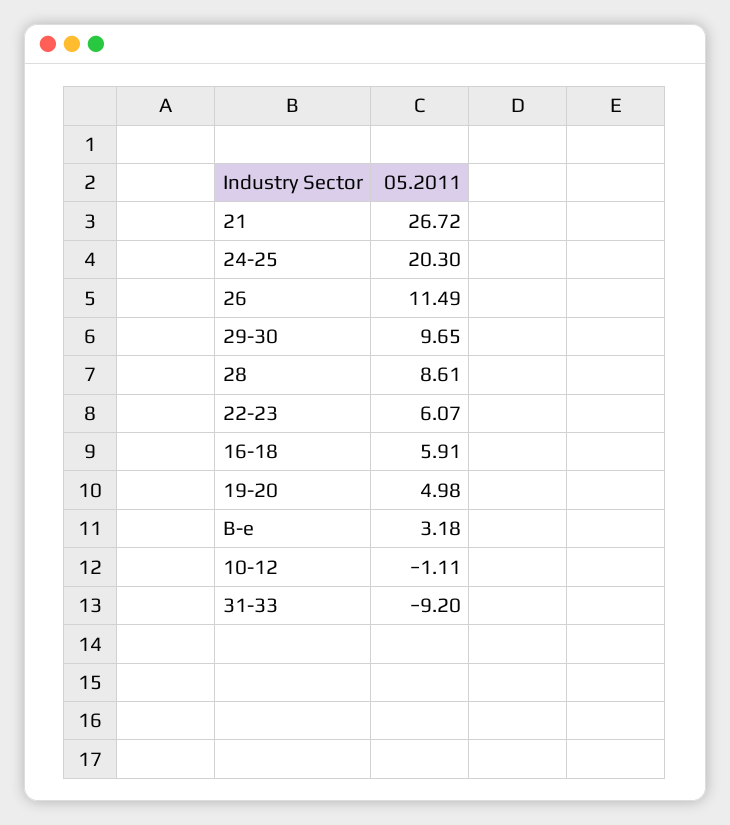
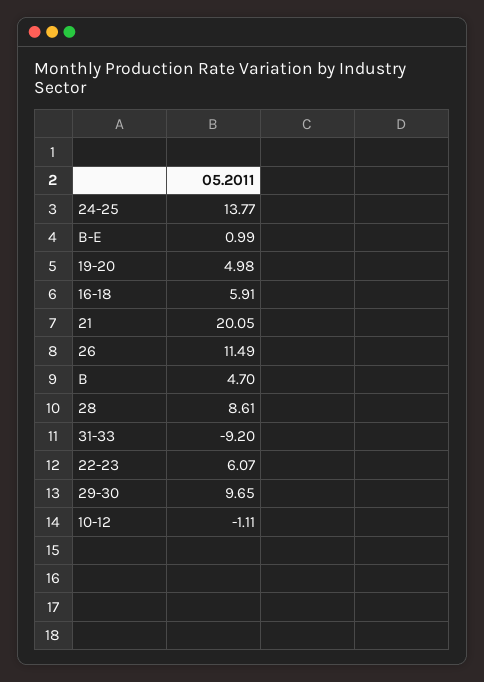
  {
-   "21": 26.72,
+   "21": 20.05,
-   "24-25": 20.3,
+   "24-25": 13.77,
    "26": 11.49,
    "29-30": 9.65,
    "28": 8.61,
    "22-23": 6.07,
    "16-18": 5.91,
    "19-20": 4.98,
-   "B-e": 3.18,
+   "B-e": 0.99,
    "10-12": -1.11,
-   "31-33": -9.2
+   "31-33": -9.2,
+   "B": 4.7
  }

